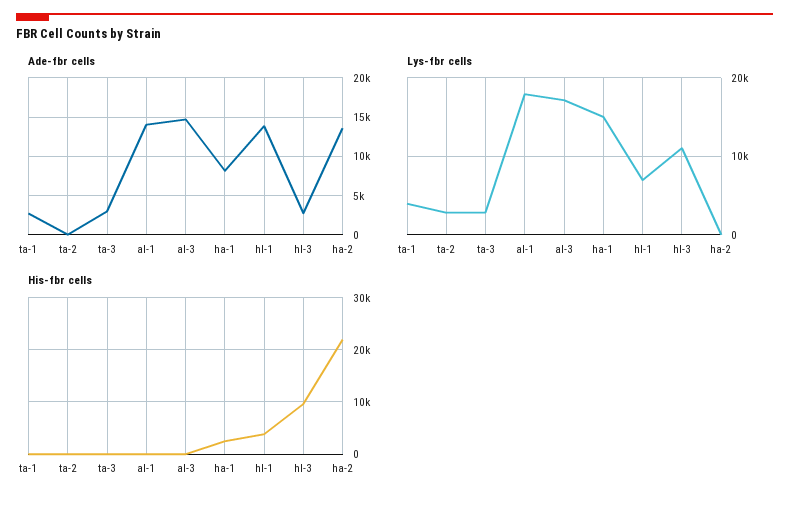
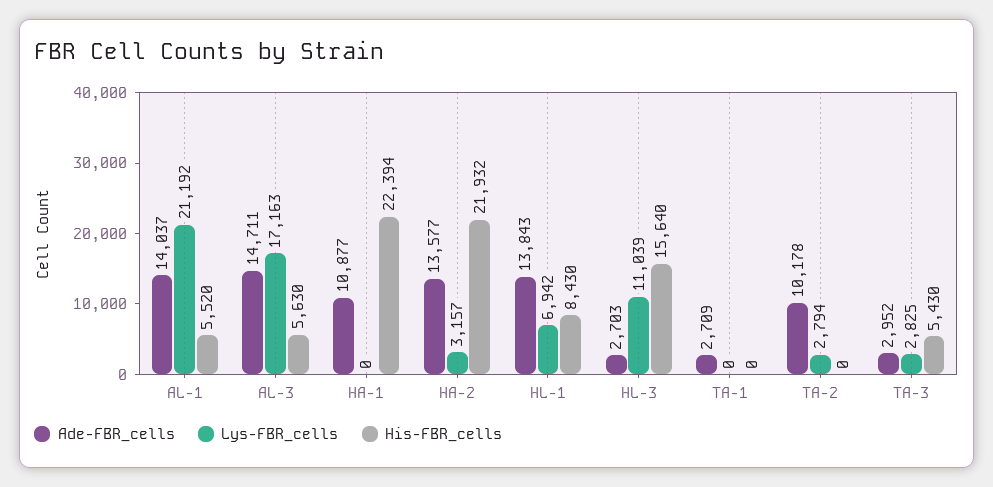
  {
    "Ade-fbr cells": {
      "ta-1": 2709,
-     "ta-2": 0,
+     "ta-2": 10178,
      "ta-3": 2952,
      "al-1": 14037,
      "al-3": 14711,
-     "ha-1": 8000,
+     "ha-1": 10877,
      "hl-1": 13843,
      "hl-3": 2703,
      "ha-2": 13577
    },
    "Lys-fbr cells": {
-     "ta-1": 4000,
+     "ta-1": 0,
      "ta-2": 2794,
      "ta-3": 2825,
-     "al-1": 18000,
+     "al-1": 21192,
      "al-3": 17163,
-     "ha-1": 15000,
+     "ha-1": 0,
      "hl-1": 6942,
      "hl-3": 11039,
-     "ha-2": 0
+     "ha-2": 3157
    },
    "His-fbr cells": {
      "ta-1": 0,
      "ta-2": 0,
-     "ta-3": 0,
+     "ta-3": 5430,
-     "al-1": 0,
+     "al-1": 5520,
-     "al-3": 0,
+     "al-3": 5630,
-     "ha-1": 2000,
+     "ha-1": 22394,
-     "hl-1": 4000,
+     "hl-1": 8430,
-     "hl-3": 10000,
+     "hl-3": 15640,
      "ha-2": 21932
    }
  }

